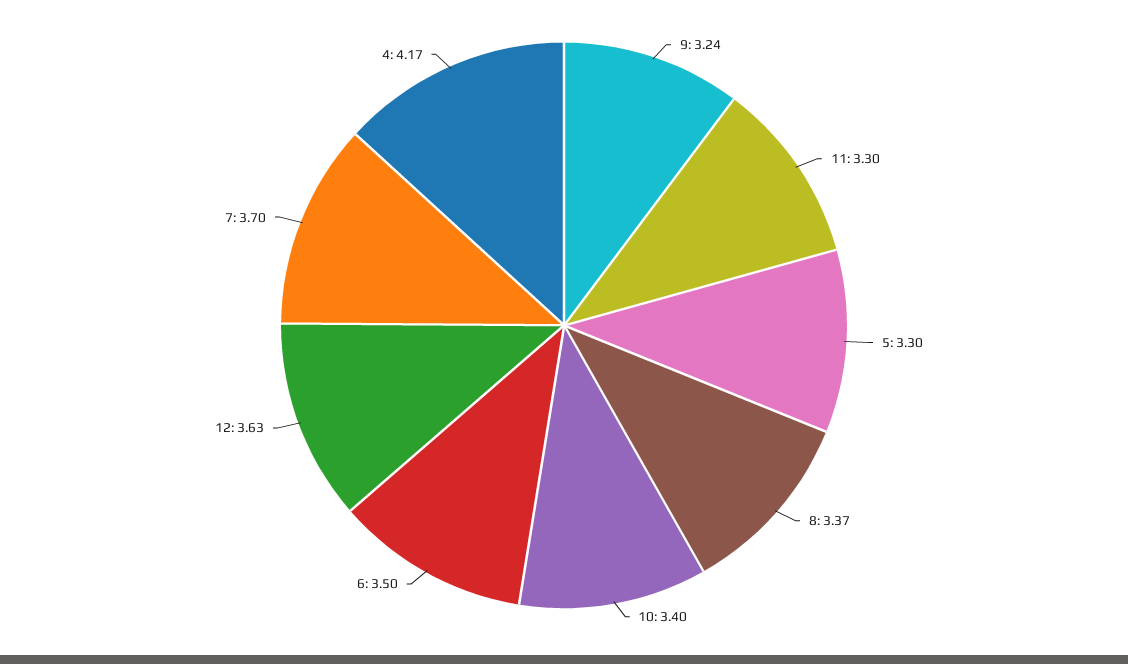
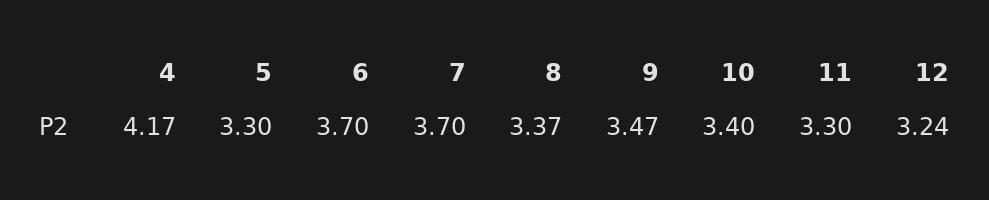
  {
-   "9": 3.24,
+   "9": 3.47,
    "11": 3.3,
    "5": 3.3,
    "8": 3.37,
    "10": 3.4,
-   "6": 3.5,
+   "6": 3.7,
-   "12": 3.63,
+   "12": 3.24,
    "7": 3.7,
    "4": 4.17
  }

